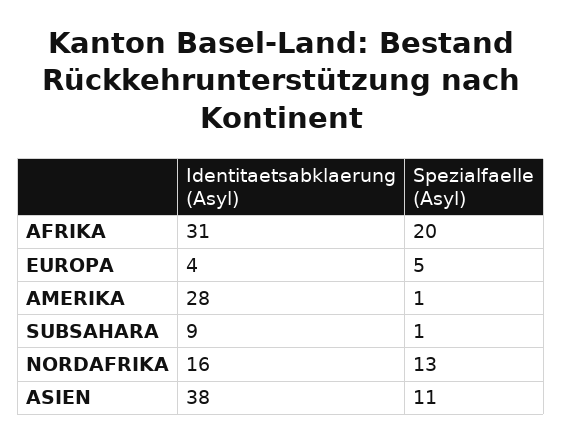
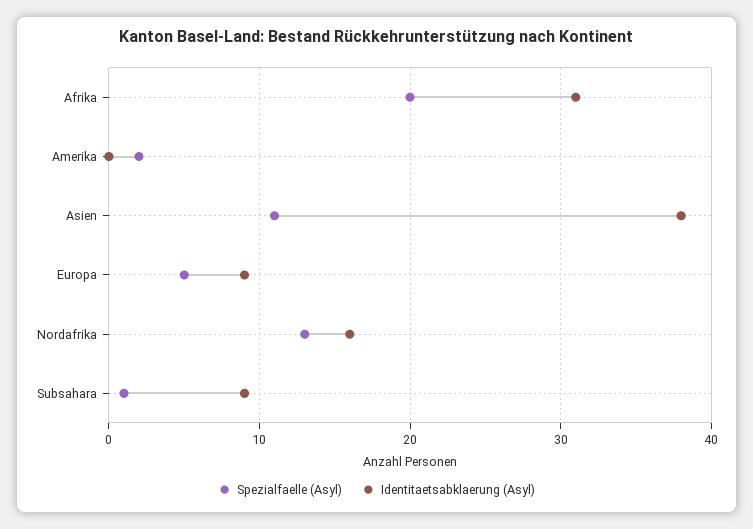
  {
    "Identitaetsabklaerung (Asyl)": {
      "AFRIKA": 31,
-     "EUROPA": 4,
+     "EUROPA": 9,
-     "AMERIKA": 28,
+     "AMERIKA": 0,
      "SUBSAHARA": 9,
      "NORDAFRIKA": 16,
      "ASIEN": 38
    },
    "Spezialfaelle (Asyl)": {
      "AFRIKA": 20,
      "EUROPA": 5,
-     "AMERIKA": 1,
+     "AMERIKA": 2,
      "SUBSAHARA": 1,
      "NORDAFRIKA": 13,
      "ASIEN": 11
    }
  }

